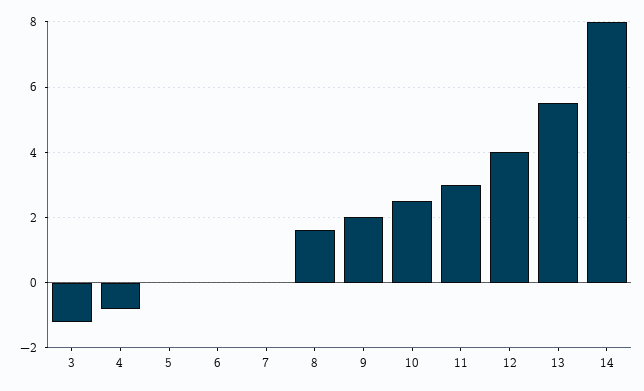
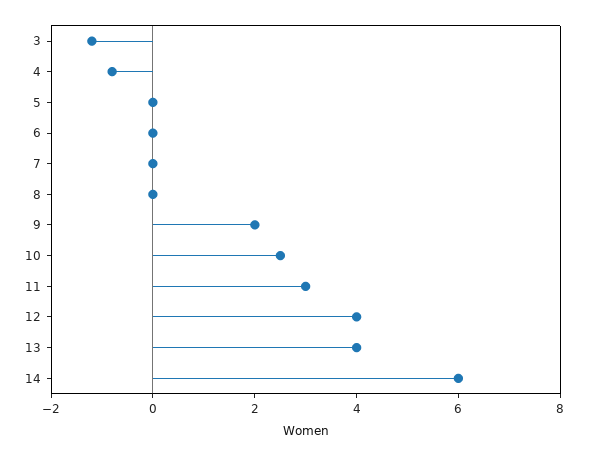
  {
    "3": -1,
    "4": -1,
    "5": 0,
    "6": 0,
    "7": 0,
-   "8": 1.5,
+   "8": 0,
    "9": 2,
    "10": 2.5,
    "11": 3,
    "12": 4,
-   "13": 5.5,
+   "13": 4,
-   "14": 8
+   "14": 6
  }

